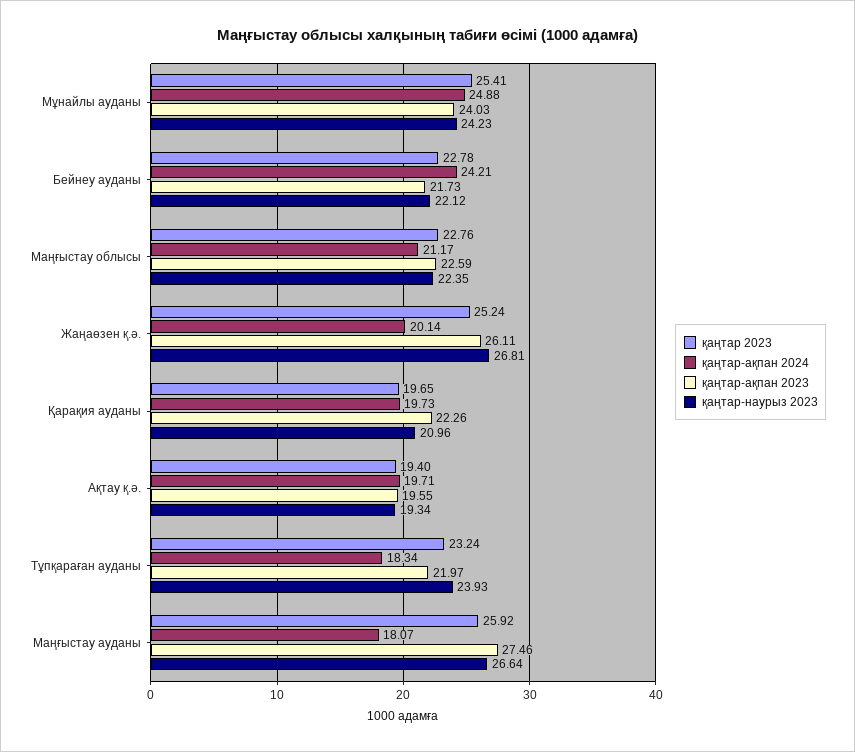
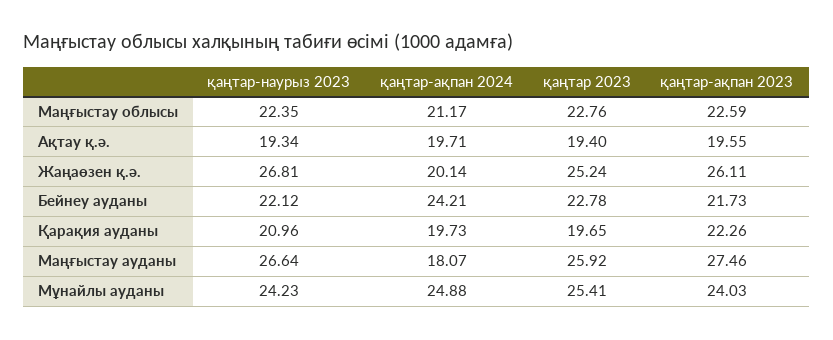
  {
    "қаңтар 2023": {
      "Мұнайлы ауданы": 25.41,
      "Бейнеу ауданы": 22.78,
      "Маңғыстау облысы": 22.76,
      "Жаңаөзен қ.ә.": 25.24,
      "Қарақия ауданы": 19.65,
      "Ақтау қ.ә.": 19.4,
-     "Тұпқараған ауданы": 23.24,
      "Маңғыстау ауданы": 25.92
    },
    "қаңтар-ақпан 2024": {
      "Мұнайлы ауданы": 24.88,
      "Бейнеу ауданы": 24.21,
      "Маңғыстау облысы": 21.17,
      "Жаңаөзен қ.ә.": 20.14,
      "Қарақия ауданы": 19.73,
      "Ақтау қ.ә.": 19.71,
-     "Тұпқараған ауданы": 18.34,
      "Маңғыстау ауданы": 18.07
    },
    "қаңтар-ақпан 2023": {
      "Мұнайлы ауданы": 24.03,
      "Бейнеу ауданы": 21.73,
      "Маңғыстау облысы": 22.59,
      "Жаңаөзен қ.ә.": 26.11,
      "Қарақия ауданы": 22.26,
      "Ақтау қ.ә.": 19.55,
-     "Тұпқараған ауданы": 21.97,
      "Маңғыстау ауданы": 27.46
    },
    "қаңтар-наурыз 2023": {
      "Мұнайлы ауданы": 24.23,
      "Бейнеу ауданы": 22.12,
      "Маңғыстау облысы": 22.35,
      "Жаңаөзен қ.ә.": 26.81,
      "Қарақия ауданы": 20.96,
      "Ақтау қ.ә.": 19.34,
-     "Тұпқараған ауданы": 23.93,
      "Маңғыстау ауданы": 26.64
    }
  }

